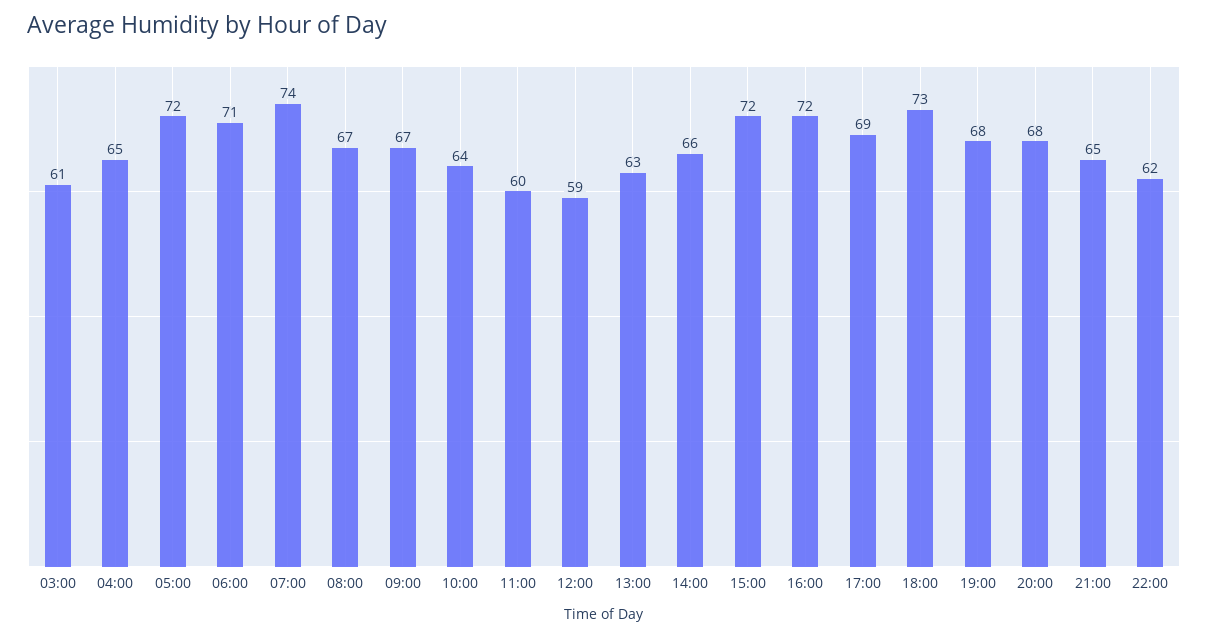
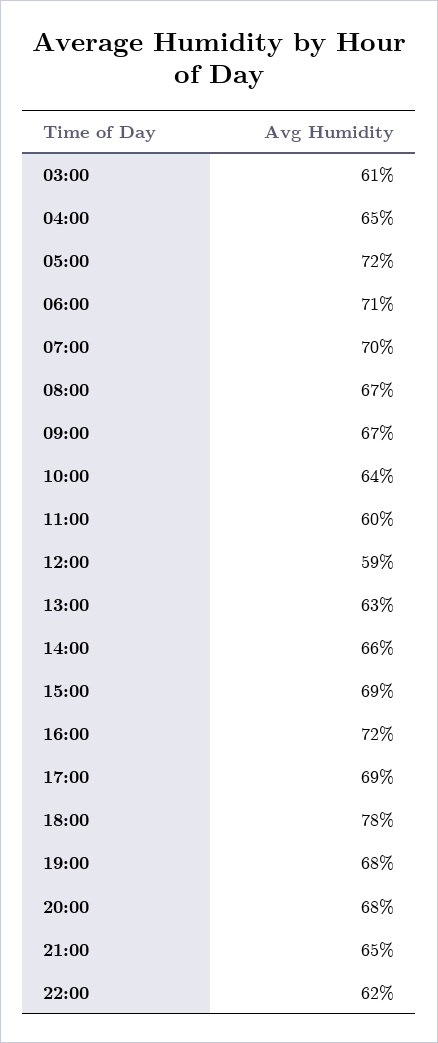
  {
    "03:00": 61,
    "04:00": 65,
    "05:00": 72,
    "06:00": 71,
-   "07:00": 74,
+   "07:00": 70,
    "08:00": 67,
    "09:00": 67,
    "10:00": 64,
    "11:00": 60,
    "12:00": 59,
    "13:00": 63,
    "14:00": 66,
-   "15:00": 72,
+   "15:00": 69,
    "16:00": 72,
    "17:00": 69,
-   "18:00": 73,
+   "18:00": 78,
    "19:00": 68,
    "20:00": 68,
    "21:00": 65,
    "22:00": 62
  }

